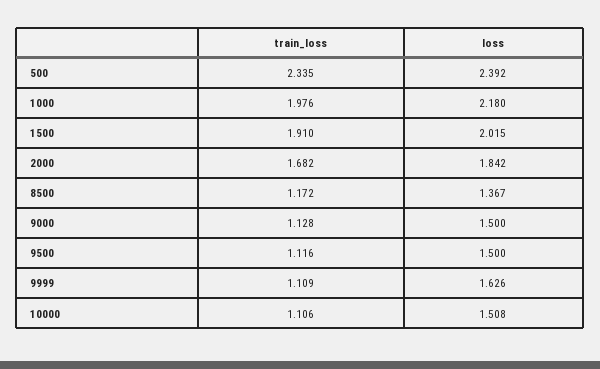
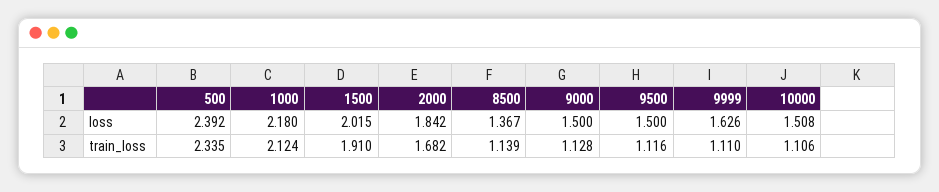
  {
    "train_loss": {
      "500": 2.335,
-     "1000": 1.976,
+     "1000": 2.124,
      "1500": 1.91,
      "2000": 1.682,
-     "8500": 1.172,
+     "8500": 1.139,
      "9000": 1.128,
      "9500": 1.116,
-     "9999": 1.109,
+     "9999": 1.11,
      "10000": 1.106
    },
    "loss": {
      "500": 2.392,
      "1000": 2.18,
      "1500": 2.015,
      "2000": 1.842,
      "8500": 1.367,
      "9000": 1.5,
      "9500": 1.5,
      "9999": 1.626,
      "10000": 1.508
    }
  }

